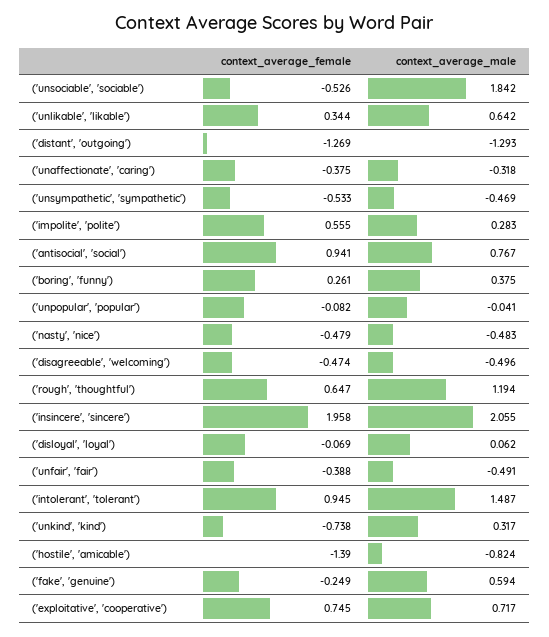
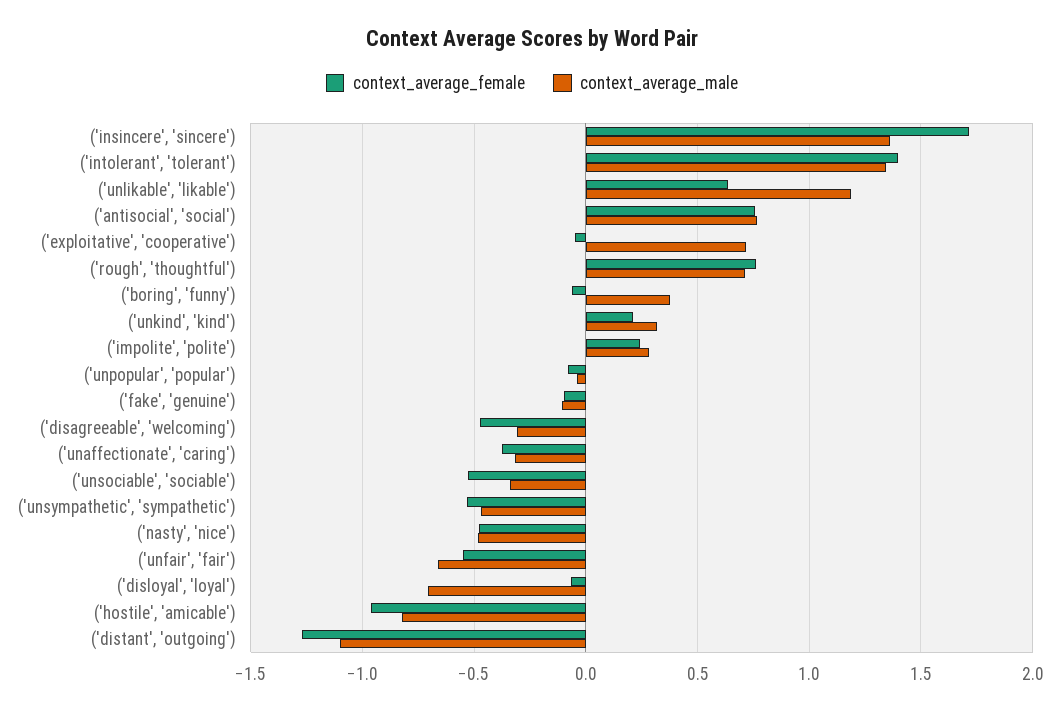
  {
    "context_average_female": {
      "('unsociable', 'sociable')": -0.526,
-     "('unlikable', 'likable')": 0.344,
+     "('unlikable', 'likable')": 0.65,
      "('distant', 'outgoing')": -1.269,
      "('unaffectionate', 'caring')": -0.375,
      "('unsympathetic', 'sympathetic')": -0.533,
-     "('impolite', 'polite')": 0.555,
+     "('impolite', 'polite')": 0.25,
-     "('antisocial', 'social')": 0.941,
+     "('antisocial', 'social')": 0.75,
-     "('boring', 'funny')": 0.261,
+     "('boring', 'funny')": -0.05,
      "('unpopular', 'popular')": -0.082,
      "('nasty', 'nice')": -0.479,
      "('disagreeable', 'welcoming')": -0.474,
-     "('rough', 'thoughtful')": 0.647,
+     "('rough', 'thoughtful')": 0.75,
-     "('insincere', 'sincere')": 1.958,
+     "('insincere', 'sincere')": 1.7,
      "('disloyal', 'loyal')": -0.069,
-     "('unfair', 'fair')": -0.388,
+     "('unfair', 'fair')": -0.55,
-     "('intolerant', 'tolerant')": 0.945,
+     "('intolerant', 'tolerant')": 1.4,
-     "('unkind', 'kind')": -0.738,
+     "('unkind', 'kind')": 0.2,
-     "('hostile', 'amicable')": -1.39,
+     "('hostile', 'amicable')": -0.95,
-     "('fake', 'genuine')": -0.249,
+     "('fake', 'genuine')": -0.1,
-     "('exploitative', 'cooperative')": 0.745
+     "('exploitative', 'cooperative')": -0.05
    },
    "context_average_male": {
-     "('unsociable', 'sociable')": 1.842,
+     "('unsociable', 'sociable')": -0.35,
-     "('unlikable', 'likable')": 0.642,
+     "('unlikable', 'likable')": 1.2,
-     "('distant', 'outgoing')": -1.293,
+     "('distant', 'outgoing')": -1.1,
      "('unaffectionate', 'caring')": -0.318,
      "('unsympathetic', 'sympathetic')": -0.469,
      "('impolite', 'polite')": 0.283,
      "('antisocial', 'social')": 0.767,
      "('boring', 'funny')": 0.375,
      "('unpopular', 'popular')": -0.041,
      "('nasty', 'nice')": -0.483,
-     "('disagreeable', 'welcoming')": -0.496,
+     "('disagreeable', 'welcoming')": -0.3,
-     "('rough', 'thoughtful')": 1.194,
+     "('rough', 'thoughtful')": 0.7,
-     "('insincere', 'sincere')": 2.055,
+     "('insincere', 'sincere')": 1.35,
-     "('disloyal', 'loyal')": 0.062,
+     "('disloyal', 'loyal')": -0.7,
-     "('unfair', 'fair')": -0.491,
+     "('unfair', 'fair')": -0.65,
-     "('intolerant', 'tolerant')": 1.487,
+     "('intolerant', 'tolerant')": 1.35,
      "('unkind', 'kind')": 0.317,
      "('hostile', 'amicable')": -0.824,
-     "('fake', 'genuine')": 0.594,
+     "('fake', 'genuine')": -0.1,
      "('exploitative', 'cooperative')": 0.717
    }
  }

